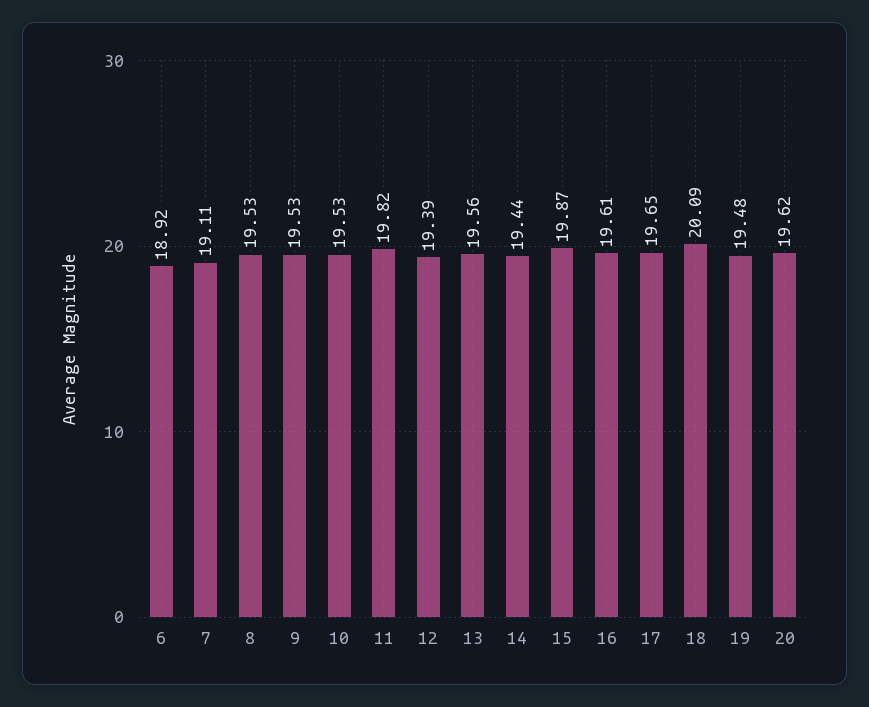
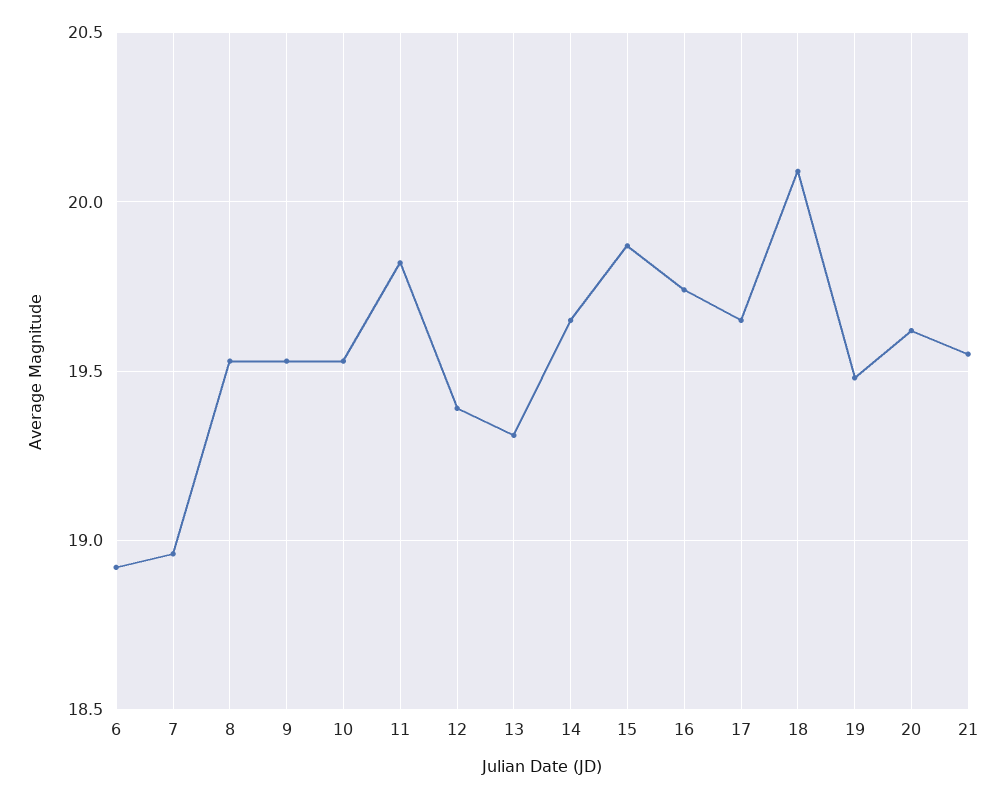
  {
    "6": 18.92,
-   "7": 19.11,
+   "7": 18.95,
    "8": 19.53,
    "9": 19.53,
    "10": 19.53,
    "11": 19.82,
    "12": 19.39,
-   "13": 19.56,
+   "13": 19.3,
-   "14": 19.44,
+   "14": 19.65,
    "15": 19.87,
-   "16": 19.61,
+   "16": 19.75,
    "17": 19.65,
    "18": 20.09,
    "19": 19.48,
-   "20": 19.62
+   "20": 19.62,
+   "21": 19.55
  }

